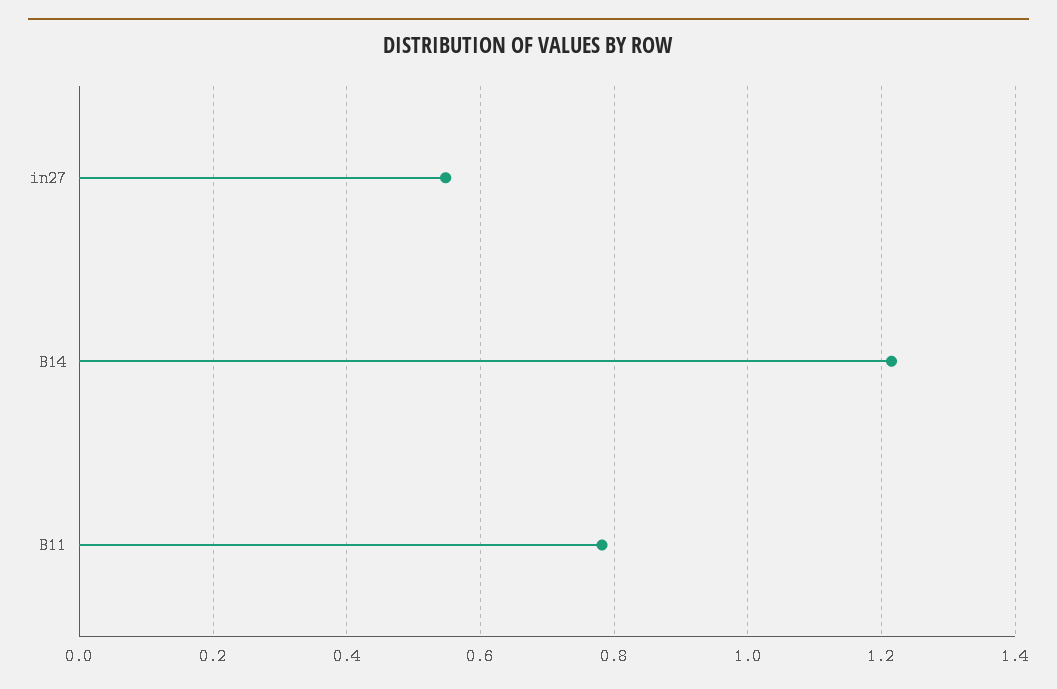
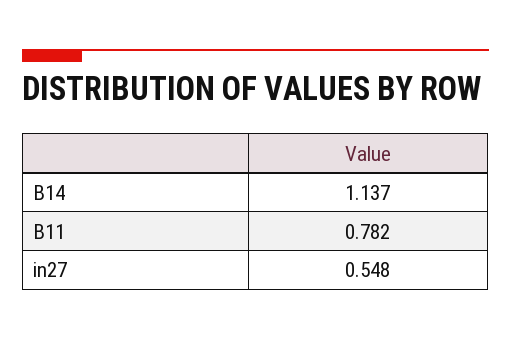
  {
    "in27": 0.548,
-   "B14": 1.22,
+   "B14": 1.137,
    "B11": 0.782
  }

